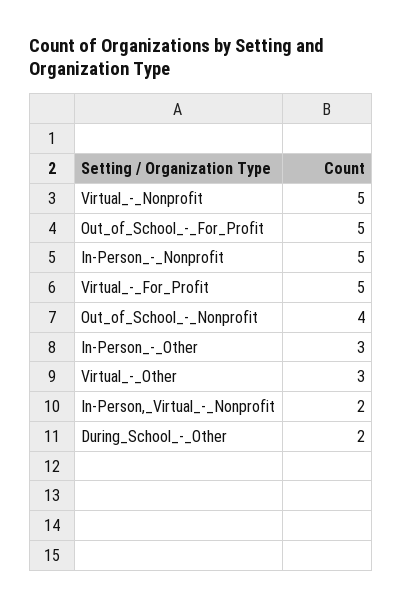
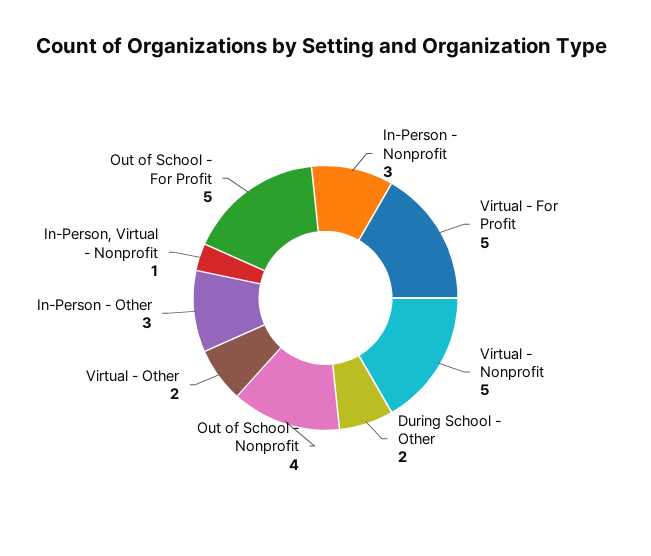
  {
    "Virtual_-_Nonprofit": 5,
    "Out_of_School_-_For_Profit": 5,
-   "In-Person_-_Nonprofit": 5,
+   "In-Person_-_Nonprofit": 3,
    "Virtual_-_For_Profit": 5,
    "Out_of_School_-_Nonprofit": 4,
    "In-Person_-_Other": 3,
-   "Virtual_-_Other": 3,
+   "Virtual_-_Other": 2,
-   "In-Person,_Virtual_-_Nonprofit": 2,
+   "In-Person,_Virtual_-_Nonprofit": 1,
    "During_School_-_Other": 2
  }

